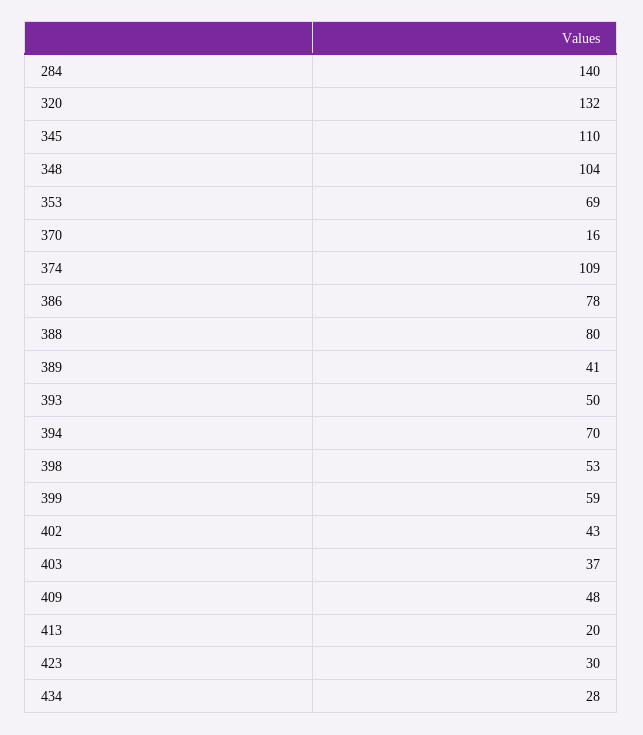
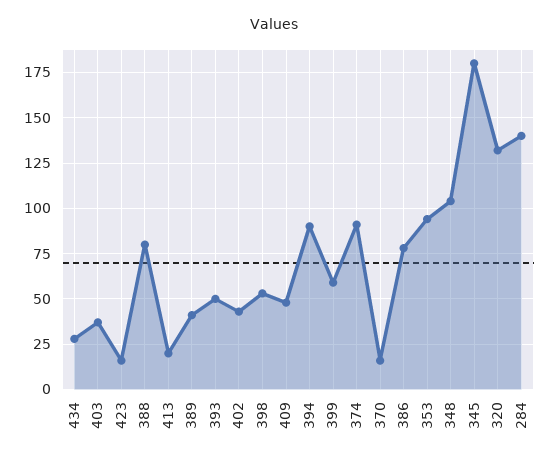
  {
    "284": 140,
    "320": 132,
-   "345": 110,
+   "345": 180,
    "348": 104,
-   "353": 69,
+   "353": 95,
    "370": 16,
-   "374": 109,
+   "374": 90,
    "386": 78,
    "388": 80,
    "389": 41,
    "393": 50,
-   "394": 70,
+   "394": 90,
    "398": 53,
    "399": 59,
    "402": 43,
    "403": 37,
    "409": 48,
    "413": 20,
-   "423": 30,
+   "423": 15,
    "434": 28
  }

